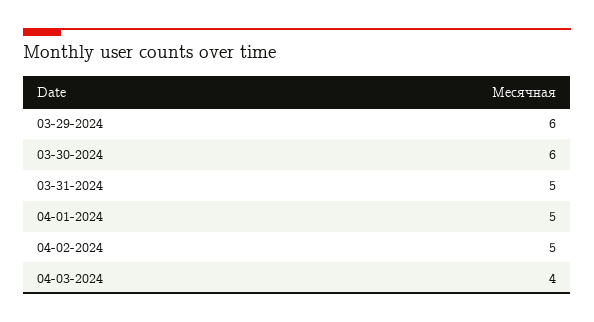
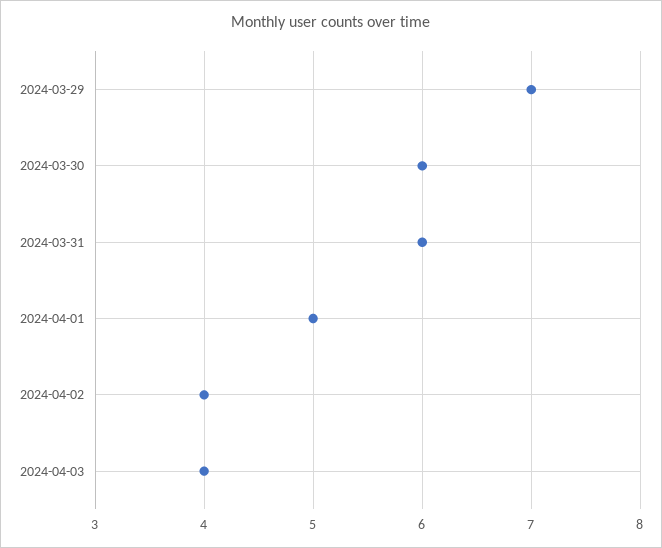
  {
-   "03-29-2024": 6,
+   "03-29-2024": 7,
    "03-30-2024": 6,
-   "03-31-2024": 5,
+   "03-31-2024": 6,
    "04-01-2024": 5,
-   "04-02-2024": 5,
+   "04-02-2024": 4,
    "04-03-2024": 4
  }

